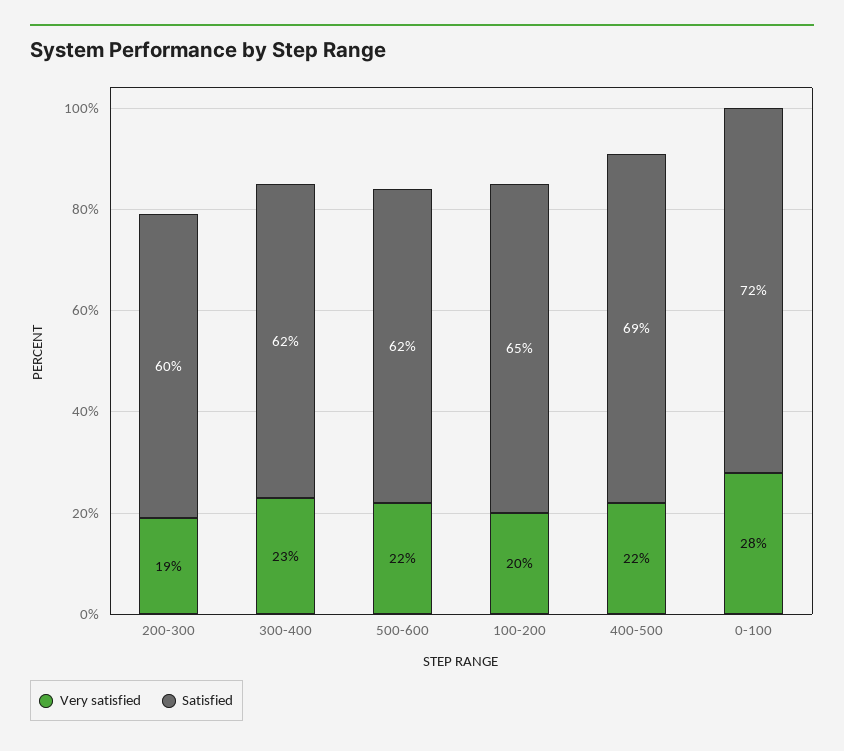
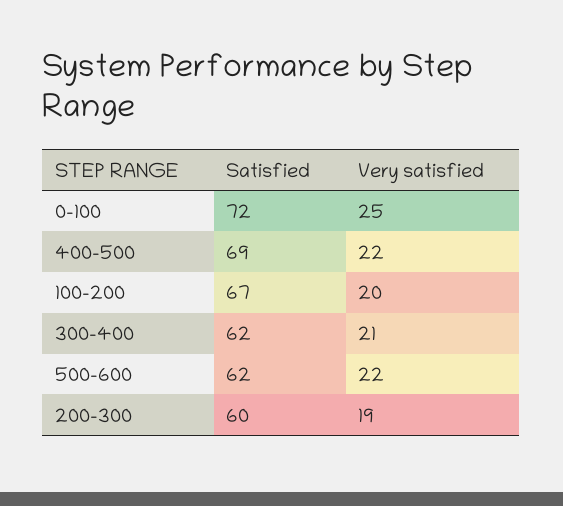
  {
    "Very satisfied": {
      "200-300": 19,
-     "300-400": 23,
+     "300-400": 21,
      "500-600": 22,
      "100-200": 20,
      "400-500": 22,
-     "0-100": 28
+     "0-100": 25
    },
    "Satisfied": {
      "200-300": 60,
      "300-400": 62,
      "500-600": 62,
-     "100-200": 65,
+     "100-200": 67,
      "400-500": 69,
      "0-100": 72
    }
  }

